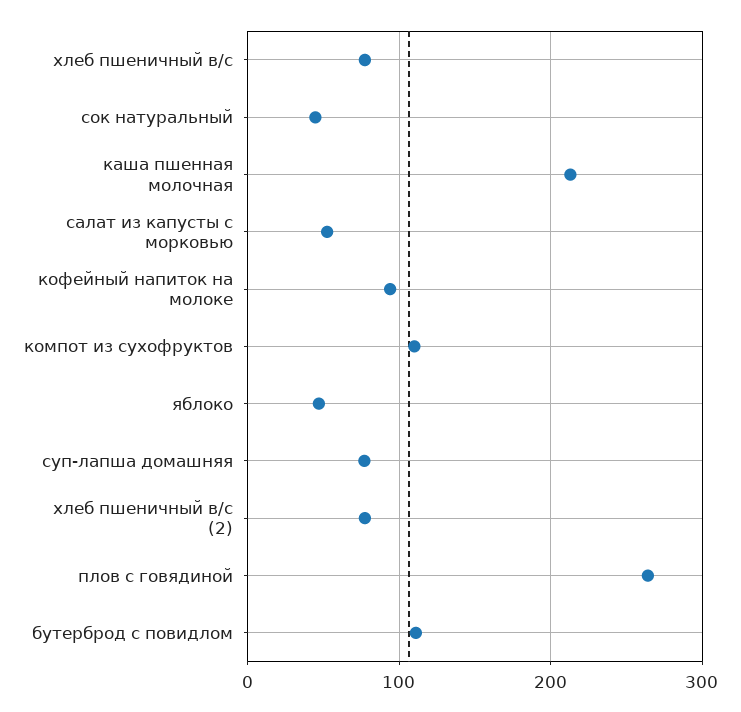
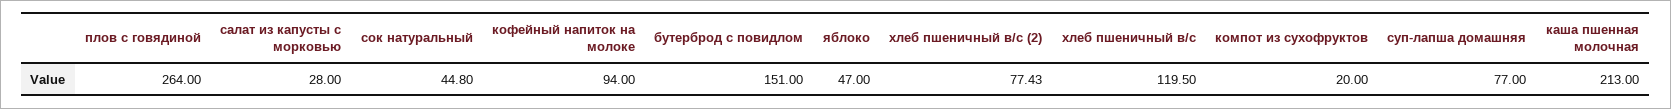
  {
-   "хлеб пшеничный в/с": 80,
+   "хлеб пшеничный в/с": 119.5,
    "сок натуральный": 44.8,
    "каша пшенная молочная": 213,
-   "салат из капусты с морковью": 50,
+   "салат из капусты с морковью": 28,
    "кофейный напиток на молоке": 94,
-   "компот из сухофруктов": 110,
+   "компот из сухофруктов": 20,
    "яблоко": 47,
    "суп-лапша домашняя": 77,
    "хлеб пшеничный в/с (2)": 77.43,
    "плов с говядиной": 264,
-   "бутерброд с повидлом": 110
+   "бутерброд с повидлом": 151
  }

